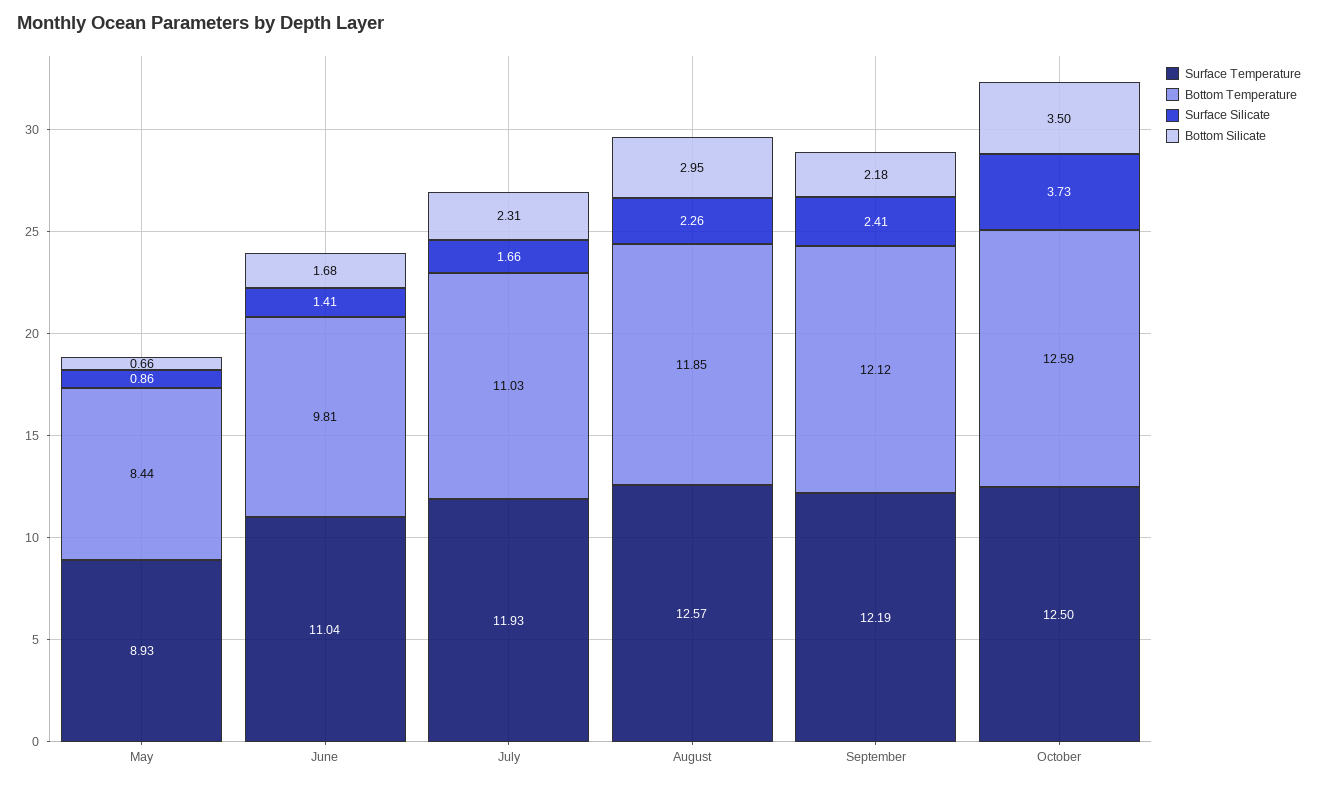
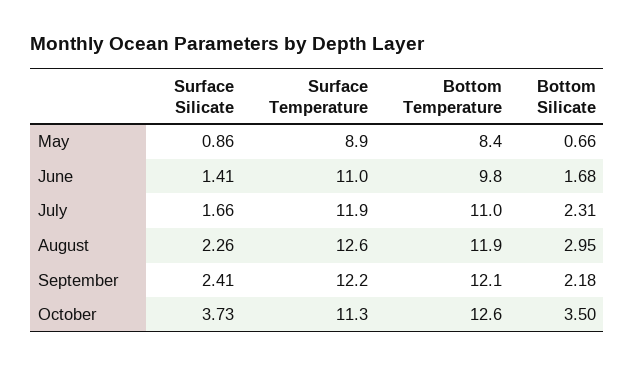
  {
    "Surface Temperature": {
      "May": 8.93,
      "June": 11.04,
      "July": 11.93,
      "August": 12.57,
      "September": 12.19,
-     "October": 12.5
+     "October": 11.3
    },
    "Bottom Temperature": {
      "May": 8.44,
      "June": 9.81,
      "July": 11.03,
      "August": 11.85,
      "September": 12.12,
      "October": 12.59
    },
    "Surface Silicate": {
      "May": 0.86,
      "June": 1.41,
      "July": 1.66,
      "August": 2.26,
      "September": 2.41,
      "October": 3.73
    },
    "Bottom Silicate": {
      "May": 0.66,
      "June": 1.68,
      "July": 2.31,
      "August": 2.95,
      "September": 2.18,
      "October": 3.5
    }
  }

